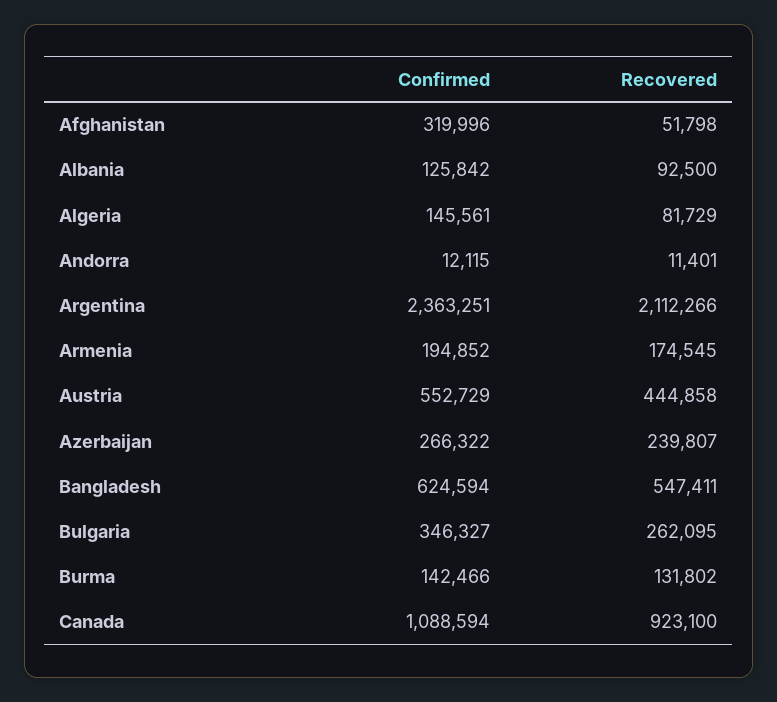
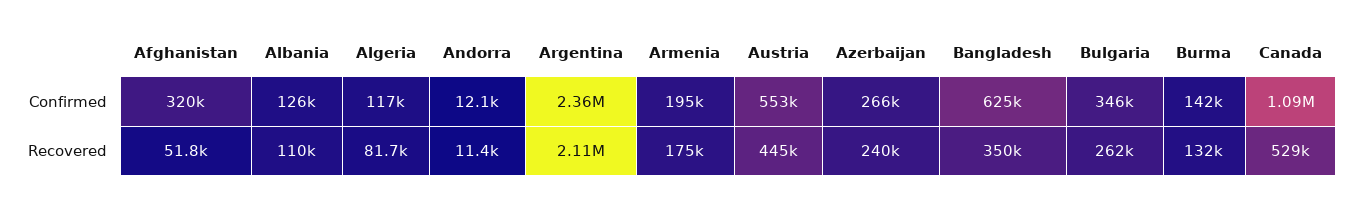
  {
    "Confirmed": {
      "Afghanistan": 319996,
      "Albania": 125842,
-     "Algeria": 145561,
+     "Algeria": 117000,
      "Andorra": 12115,
      "Argentina": 2363251,
      "Armenia": 194852,
      "Austria": 552729,
      "Azerbaijan": 266322,
      "Bangladesh": 624594,
      "Bulgaria": 346327,
      "Burma": 142466,
      "Canada": 1088594
    },
    "Recovered": {
      "Afghanistan": 51798,
-     "Albania": 92500,
+     "Albania": 110000,
      "Algeria": 81729,
      "Andorra": 11401,
      "Argentina": 2112266,
      "Armenia": 174545,
      "Austria": 444858,
      "Azerbaijan": 239807,
-     "Bangladesh": 547411,
+     "Bangladesh": 350000,
      "Bulgaria": 262095,
      "Burma": 131802,
-     "Canada": 923100
+     "Canada": 529000
    }
  }

